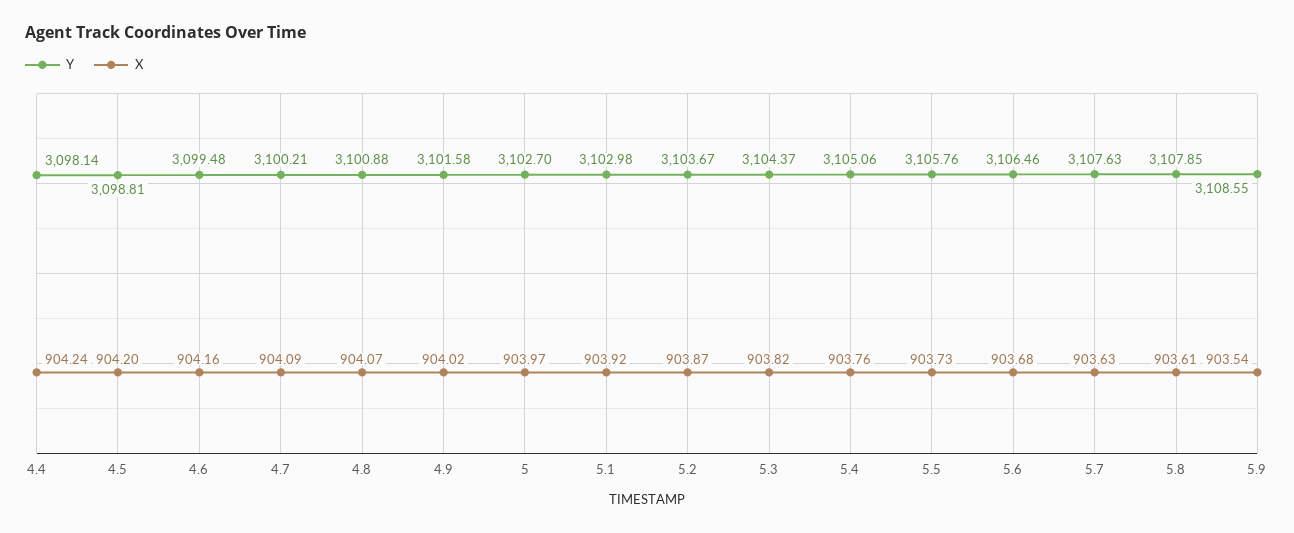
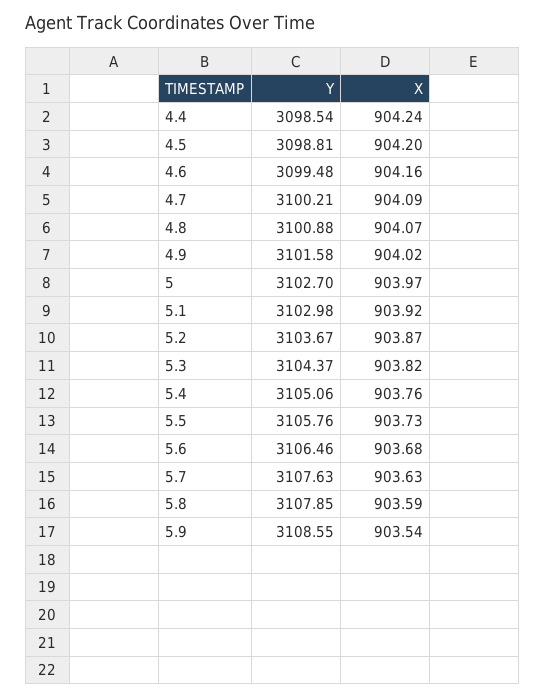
  {
    "Y": {
-     "4.4": 3098.14,
+     "4.4": 3098.54,
      "4.5": 3098.81,
      "4.6": 3099.48,
      "4.7": 3100.21,
      "4.8": 3100.88,
      "4.9": 3101.58,
      "5": 3102.7,
      "5.1": 3102.98,
      "5.2": 3103.67,
      "5.3": 3104.37,
      "5.4": 3105.06,
      "5.5": 3105.76,
      "5.6": 3106.46,
      "5.7": 3107.63,
      "5.8": 3107.85,
      "5.9": 3108.55
    },
    "X": {
      "4.4": 904.24,
      "4.5": 904.2,
      "4.6": 904.16,
      "4.7": 904.09,
      "4.8": 904.07,
      "4.9": 904.02,
      "5": 903.97,
      "5.1": 903.92,
      "5.2": 903.87,
      "5.3": 903.82,
      "5.4": 903.76,
      "5.5": 903.73,
      "5.6": 903.68,
      "5.7": 903.63,
-     "5.8": 903.61,
+     "5.8": 903.59,
      "5.9": 903.54
    }
  }

